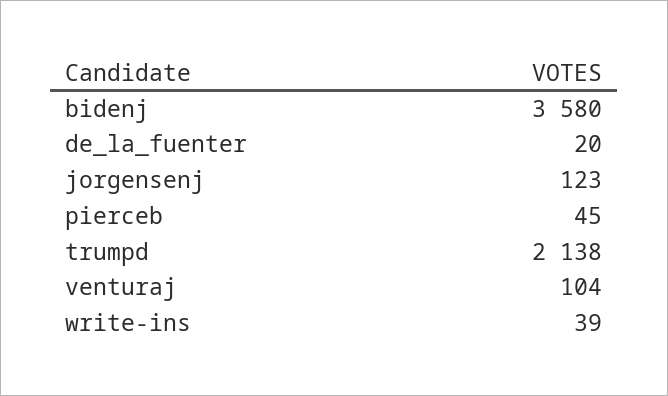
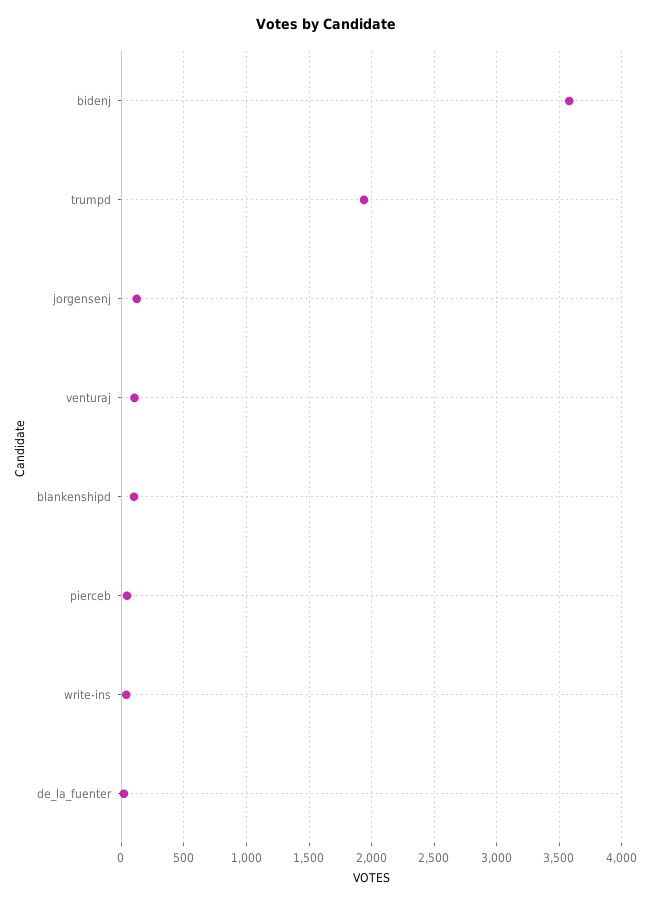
  {
    "bidenj": 3580,
    "de_la_fuenter": 20,
    "jorgensenj": 123,
    "pierceb": 45,
-   "trumpd": 2138,
+   "trumpd": 1950,
    "venturaj": 104,
-   "write-ins": 39
+   "write-ins": 39,
+   "blankenshipd": 100
  }

